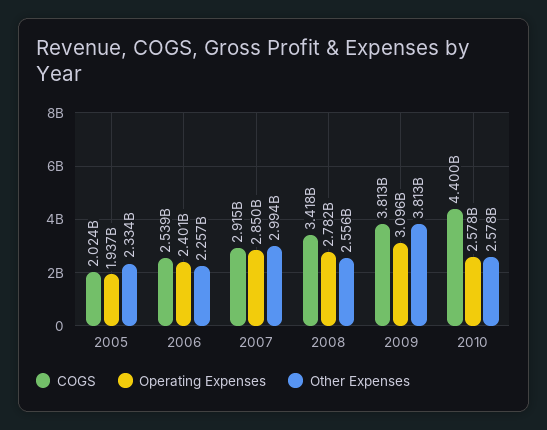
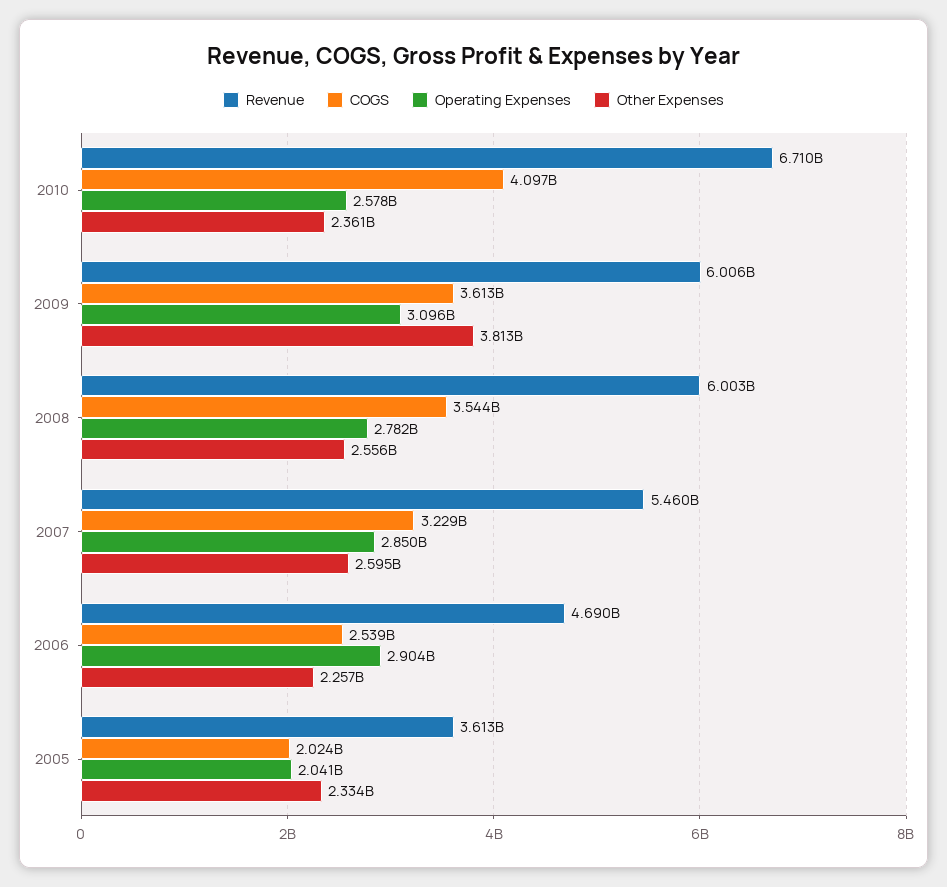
  {
    "COGS": {
      "2005": 2024000000,
      "2006": 2539000000,
-     "2007": 2915000000,
+     "2007": 3229000000,
-     "2008": 3418000000,
+     "2008": 3544000000,
-     "2009": 3813000000,
+     "2009": 3613000000,
-     "2010": 4400000000
+     "2010": 4097000000
    },
    "Operating Expenses": {
-     "2005": 1937000000,
+     "2005": 2041000000,
-     "2006": 2401000000,
+     "2006": 2904000000,
      "2007": 2850000000,
      "2008": 2782000000,
      "2009": 3096000000,
      "2010": 2578000000
    },
    "Other Expenses": {
      "2005": 2334000000,
      "2006": 2257000000,
-     "2007": 2994000000,
+     "2007": 2595000000,
      "2008": 2556000000,
      "2009": 3813000000,
-     "2010": 2578000000
+     "2010": 2361000000
-   }
+   },
+   "Revenue": {
+     "2010": 6710000000,
+     "2009": 6006000000,
+     "2008": 6003000000,
+     "2007": 5460000000,
+     "2006": 4690000000,
+     "2005": 3613000000
+   }
  }

